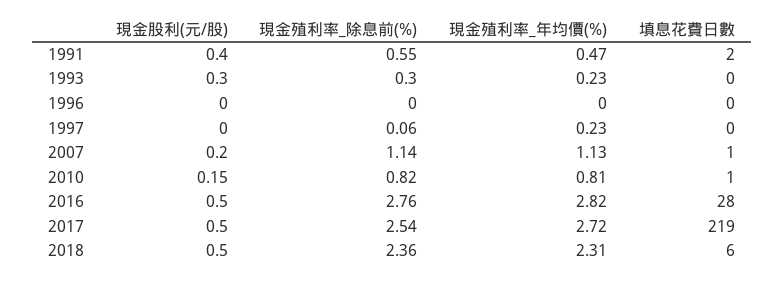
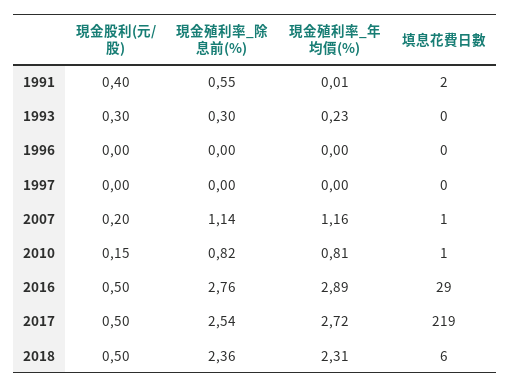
  {
    "現金股利(元/股)": {
      "1991": 0.4,
      "1993": 0.3,
      "1996": 0,
      "1997": 0,
      "2007": 0.2,
      "2010": 0.15,
      "2016": 0.5,
      "2017": 0.5,
      "2018": 0.5
    },
    "現金殖利率_除息前(%)": {
      "1991": 0.55,
      "1993": 0.3,
      "1996": 0,
-     "1997": 0.06,
+     "1997": 0,
      "2007": 1.14,
      "2010": 0.82,
      "2016": 2.76,
      "2017": 2.54,
      "2018": 2.36
    },
    "現金殖利率_年均價(%)": {
-     "1991": 0.47,
+     "1991": 0.01,
      "1993": 0.23,
      "1996": 0,
-     "1997": 0.23,
+     "1997": 0,
-     "2007": 1.13,
+     "2007": 1.16,
      "2010": 0.81,
-     "2016": 2.82,
+     "2016": 2.89,
      "2017": 2.72,
      "2018": 2.31
    },
    "填息花費日數": {
      "1991": 2,
      "1993": 0,
      "1996": 0,
      "1997": 0,
      "2007": 1,
      "2010": 1,
-     "2016": 28,
+     "2016": 29,
      "2017": 219,
      "2018": 6
    }
  }

